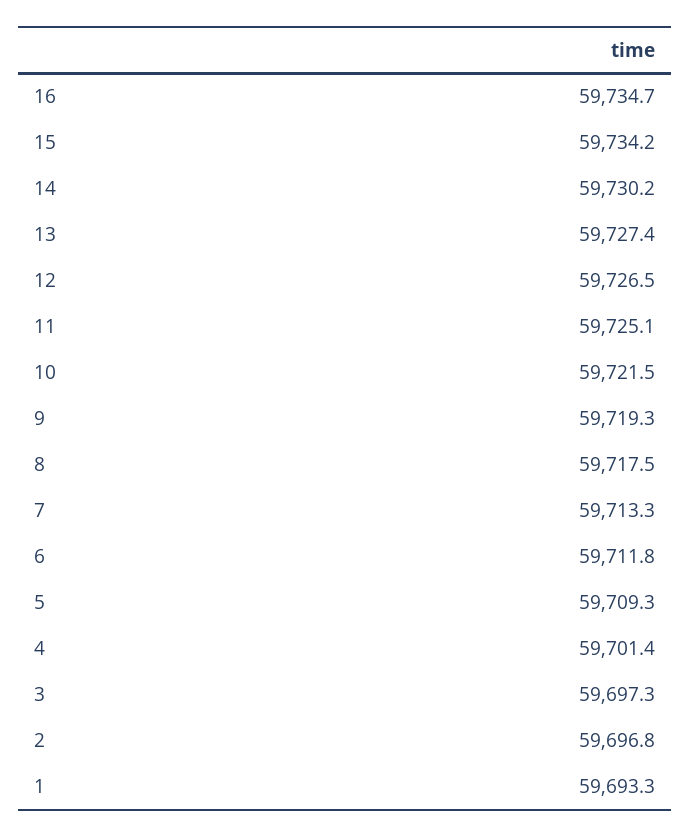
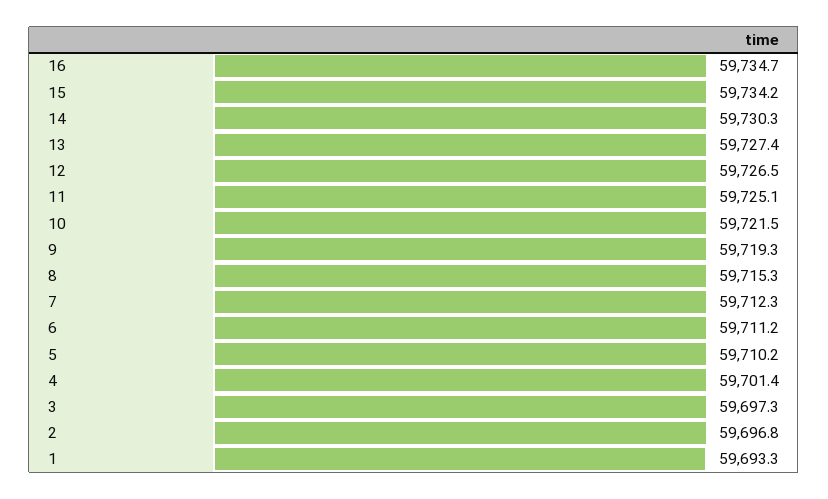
  {
    "16": 59734.7,
    "15": 59734.2,
-   "14": 59730.2,
+   "14": 59730.3,
    "13": 59727.4,
    "12": 59726.5,
    "11": 59725.1,
    "10": 59721.5,
    "9": 59719.3,
-   "8": 59717.5,
+   "8": 59715.3,
-   "7": 59713.3,
+   "7": 59712.3,
-   "6": 59711.8,
+   "6": 59711.2,
-   "5": 59709.3,
+   "5": 59710.2,
    "4": 59701.4,
    "3": 59697.3,
    "2": 59696.8,
    "1": 59693.3
  }

